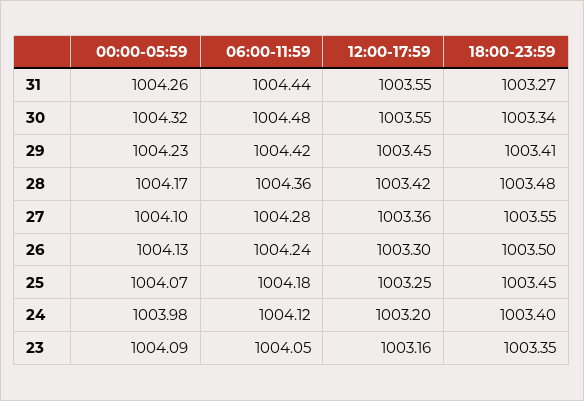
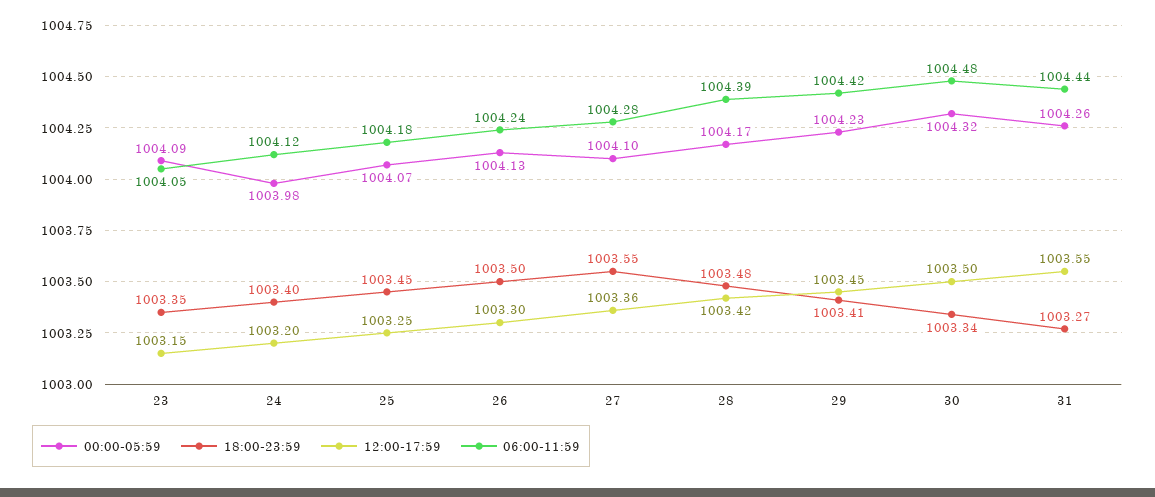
  {
    "00:00-05:59": {
      "31": 1004.26,
      "30": 1004.32,
      "29": 1004.23,
      "28": 1004.17,
      "27": 1004.1,
      "26": 1004.13,
      "25": 1004.07,
      "24": 1003.98,
      "23": 1004.09
    },
    "06:00-11:59": {
      "31": 1004.44,
      "30": 1004.48,
      "29": 1004.42,
-     "28": 1004.36,
+     "28": 1004.39,
      "27": 1004.28,
      "26": 1004.24,
      "25": 1004.18,
      "24": 1004.12,
      "23": 1004.05
    },
    "12:00-17:59": {
      "31": 1003.55,
-     "30": 1003.55,
+     "30": 1003.5,
      "29": 1003.45,
      "28": 1003.42,
      "27": 1003.36,
      "26": 1003.3,
      "25": 1003.25,
      "24": 1003.2,
-     "23": 1003.16
+     "23": 1003.15
    },
    "18:00-23:59": {
      "31": 1003.27,
      "30": 1003.34,
      "29": 1003.41,
      "28": 1003.48,
      "27": 1003.55,
      "26": 1003.5,
      "25": 1003.45,
      "24": 1003.4,
      "23": 1003.35
    }
  }

